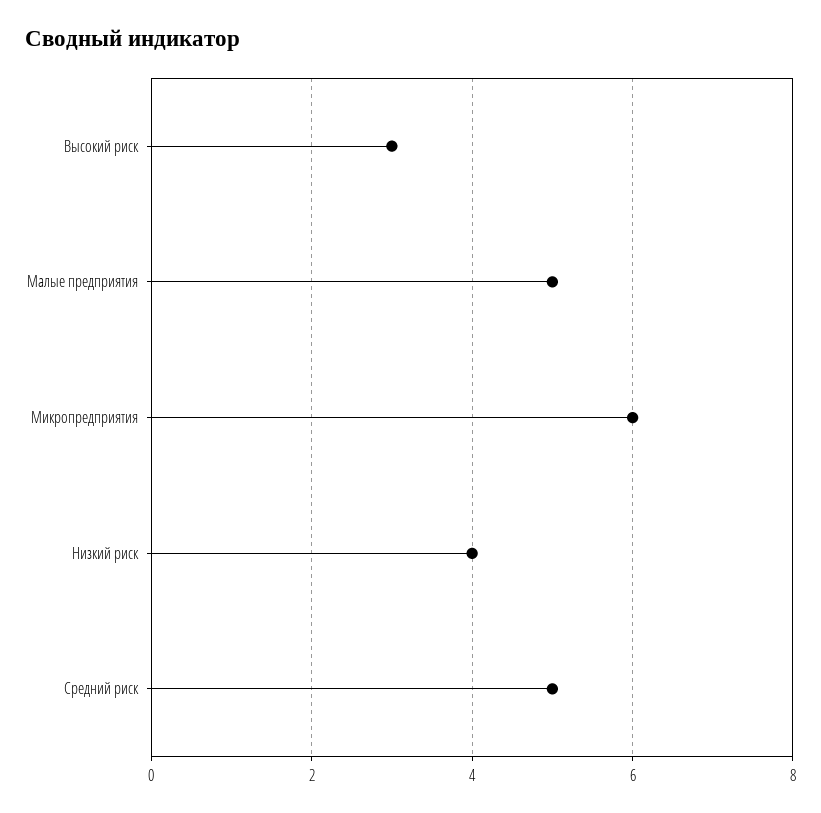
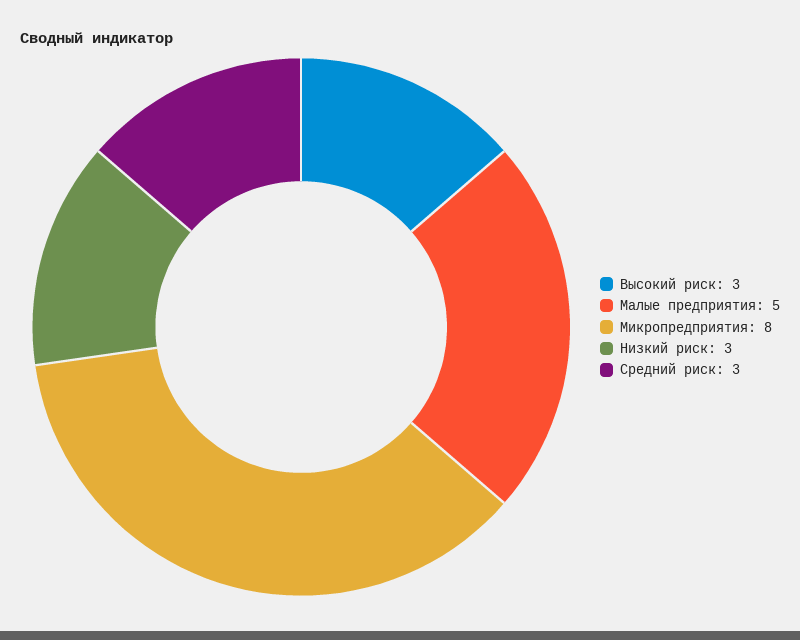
  {
    "Высокий риск": 3,
    "Малые предприятия": 5,
-   "Микропредприятия": 6,
+   "Микропредприятия": 8,
-   "Низкий риск": 4,
+   "Низкий риск": 3,
-   "Средний риск": 5
+   "Средний риск": 3
  }

